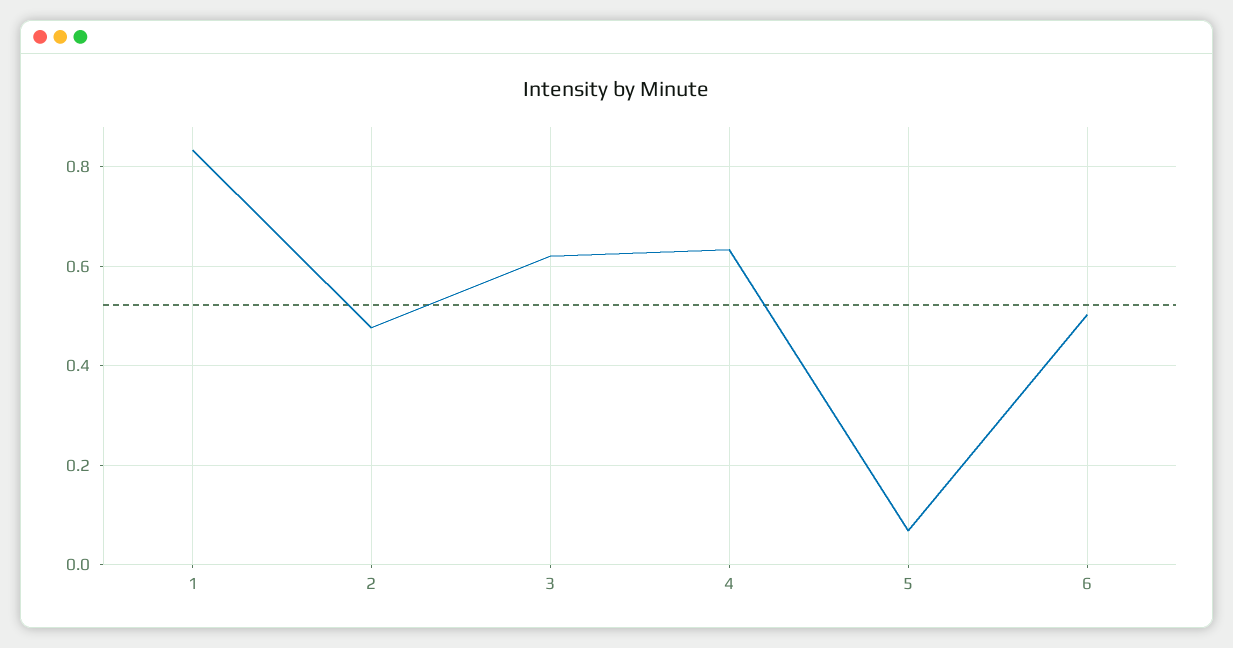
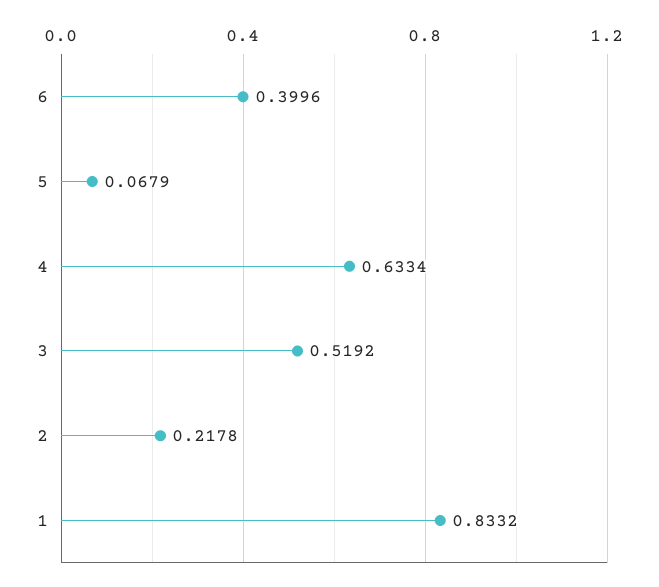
  {
    "1": 0.8332,
-   "2": 0.48,
+   "2": 0.2178,
-   "3": 0.62,
+   "3": 0.5192,
    "4": 0.6334,
    "5": 0.0679,
-   "6": 0.5
+   "6": 0.3996
  }

